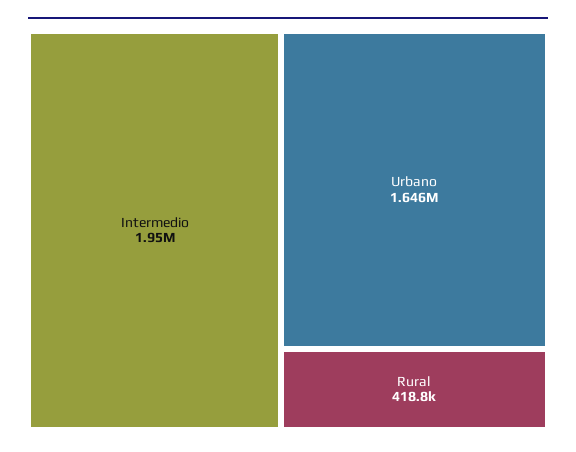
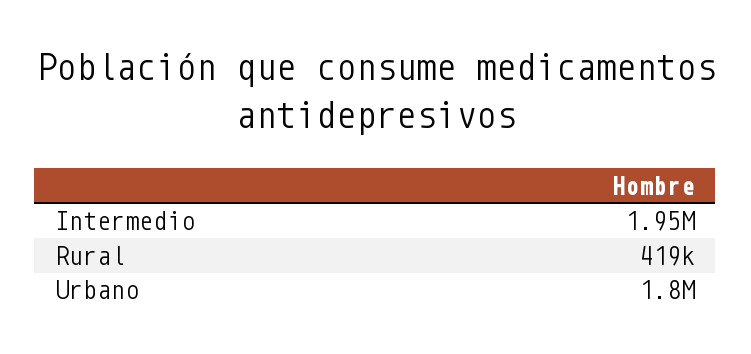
  {
    "Intermedio": 1950000,
-   "Urbano": 1646000,
+   "Urbano": 1800000,
    "Rural": 418800
  }

